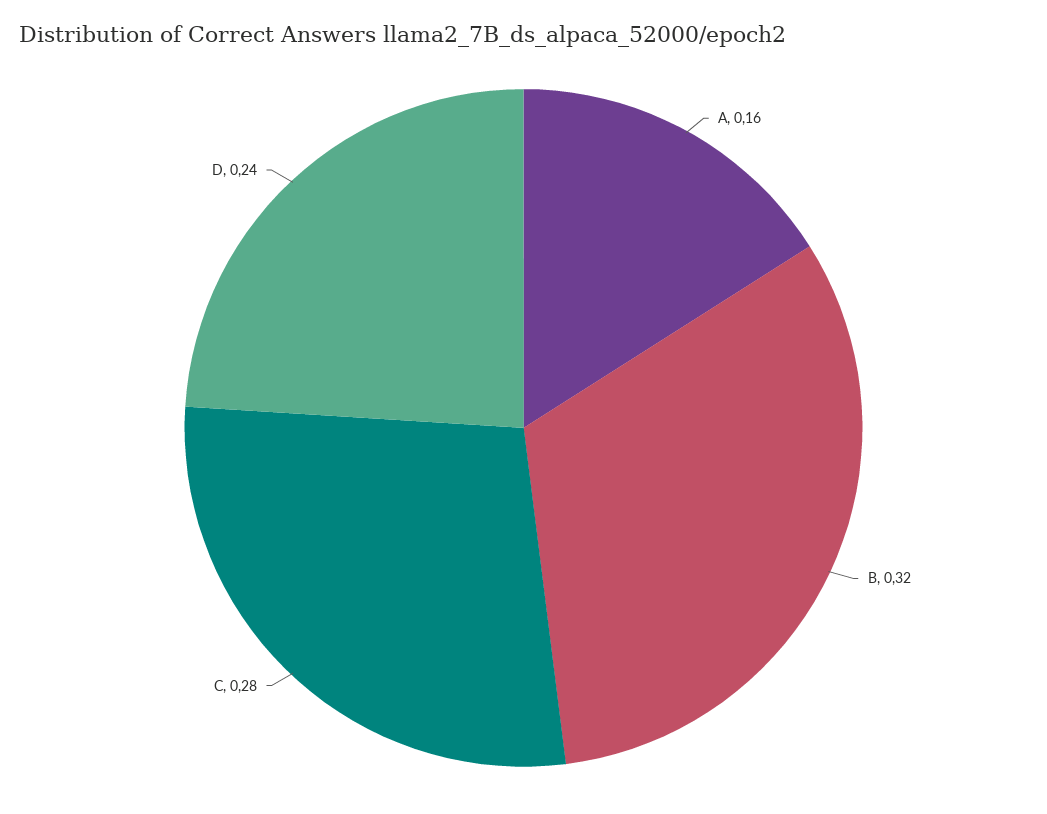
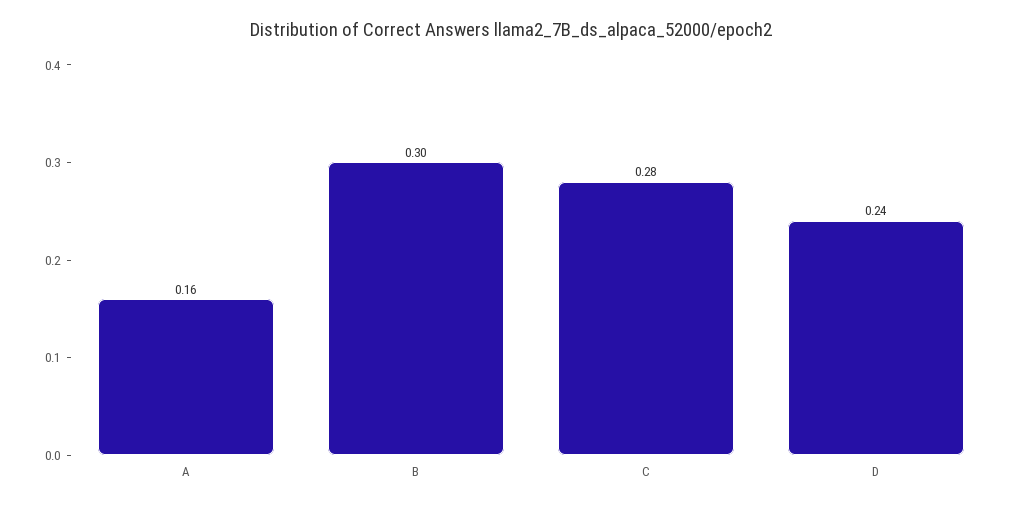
  {
    "A": 0.16,
-   "B": 0.32,
+   "B": 0.3,
    "C": 0.28,
    "D": 0.24
  }

